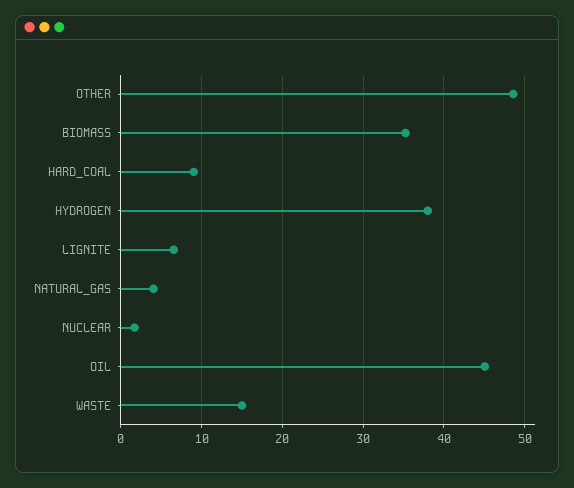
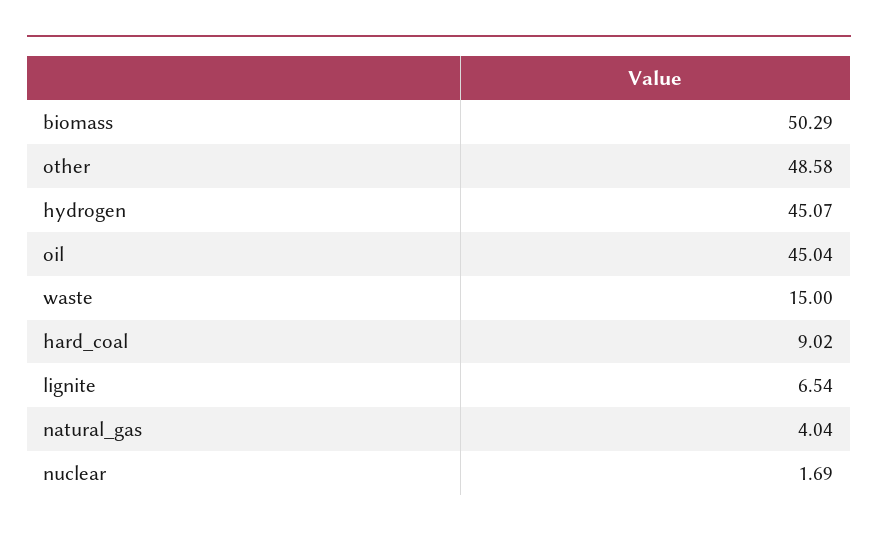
  {
    "OTHER": 48.58,
-   "BIOMASS": 35,
+   "BIOMASS": 50.29,
    "HARD_COAL": 9.02,
-   "HYDROGEN": 38,
+   "HYDROGEN": 45.07,
    "LIGNITE": 6.54,
    "NATURAL_GAS": 4.04,
    "NUCLEAR": 1.69,
    "OIL": 45.04,
    "WASTE": 15
  }

